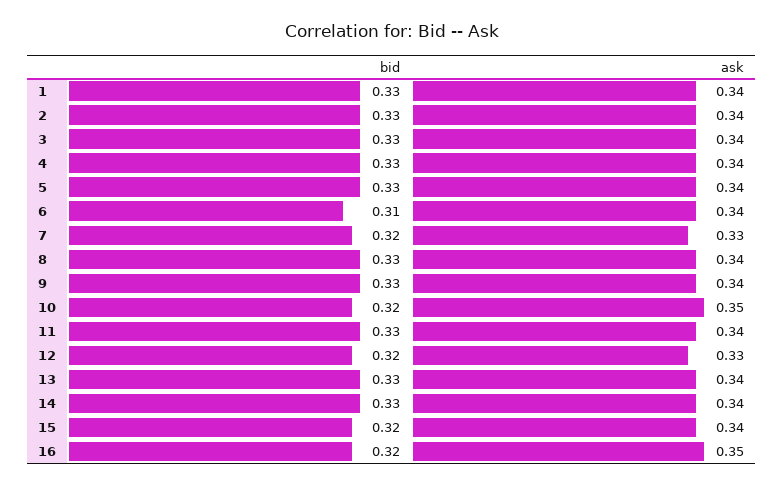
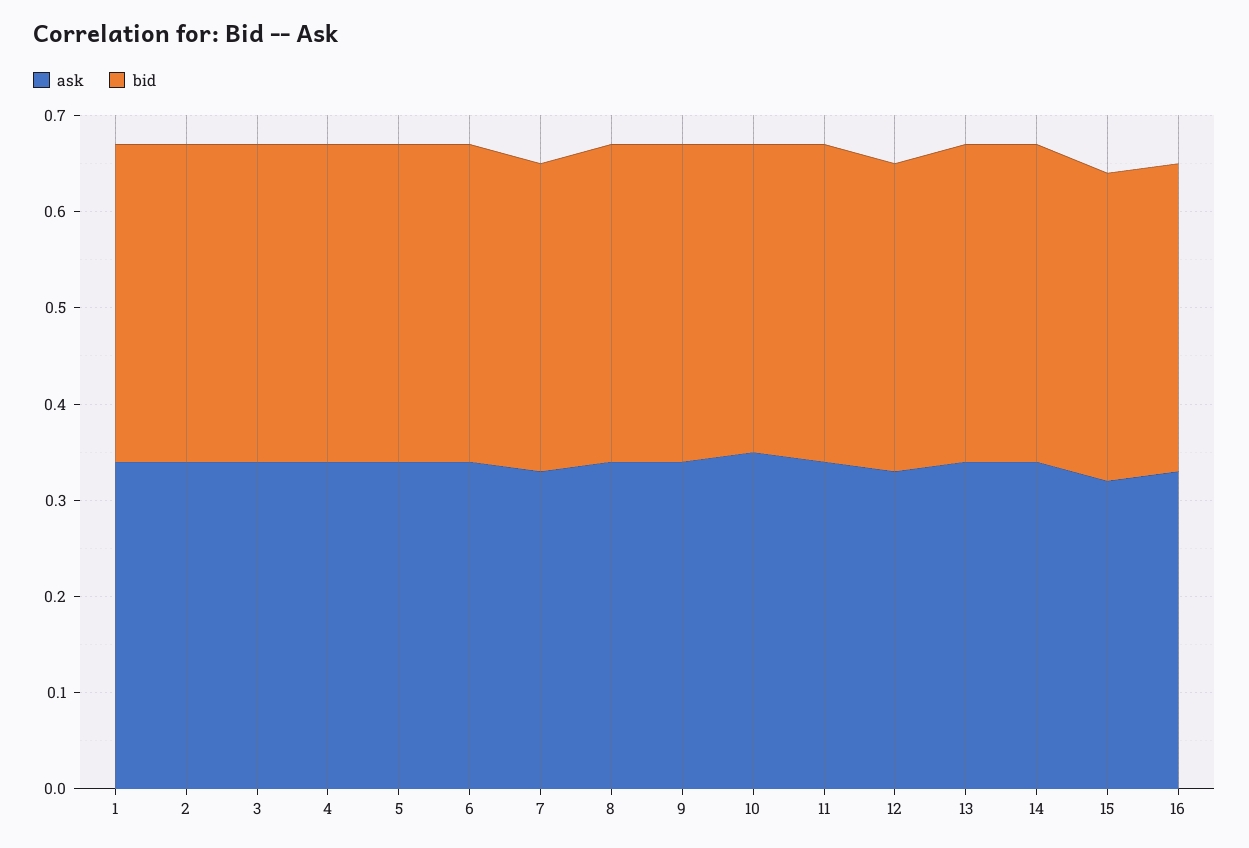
  {
    "bid": {
      "1": 0.33,
      "2": 0.33,
      "3": 0.33,
      "4": 0.33,
      "5": 0.33,
-     "6": 0.31,
+     "6": 0.33,
      "7": 0.32,
      "8": 0.33,
      "9": 0.33,
      "10": 0.32,
      "11": 0.33,
      "12": 0.32,
      "13": 0.33,
      "14": 0.33,
      "15": 0.32,
      "16": 0.32
    },
    "ask": {
      "1": 0.34,
      "2": 0.34,
      "3": 0.34,
      "4": 0.34,
      "5": 0.34,
      "6": 0.34,
      "7": 0.33,
      "8": 0.34,
      "9": 0.34,
      "10": 0.35,
      "11": 0.34,
      "12": 0.33,
      "13": 0.34,
      "14": 0.34,
-     "15": 0.34,
+     "15": 0.32,
-     "16": 0.35
+     "16": 0.33
    }
  }

